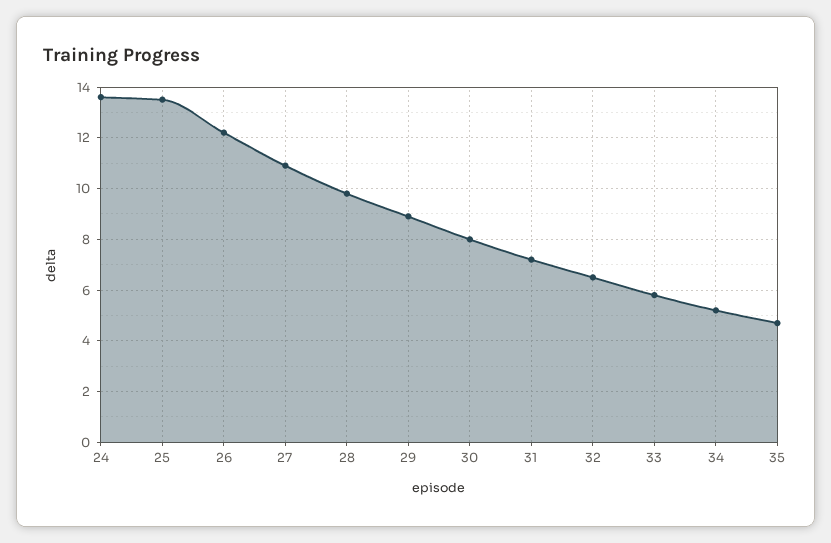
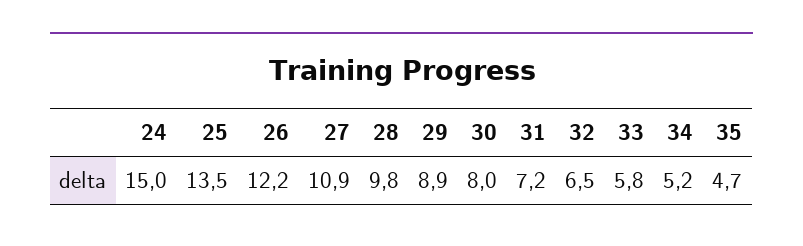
  {
-   "24": 13.5,
+   "24": 15,
    "25": 13.5,
    "26": 12.2,
    "27": 10.9,
    "28": 9.8,
    "29": 8.9,
    "30": 8,
    "31": 7.2,
    "32": 6.5,
    "33": 5.8,
    "34": 5.2,
    "35": 4.7
  }

